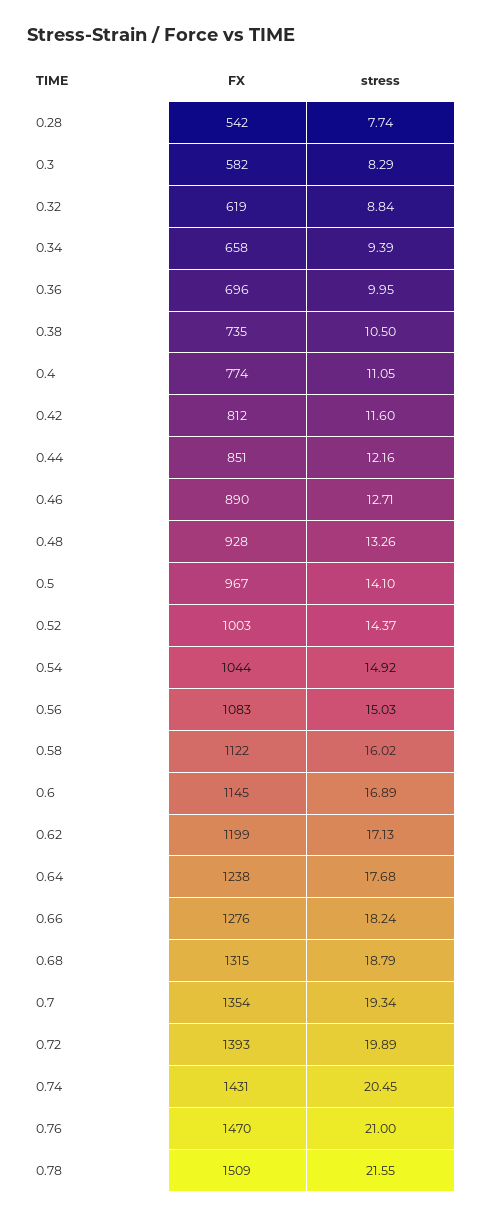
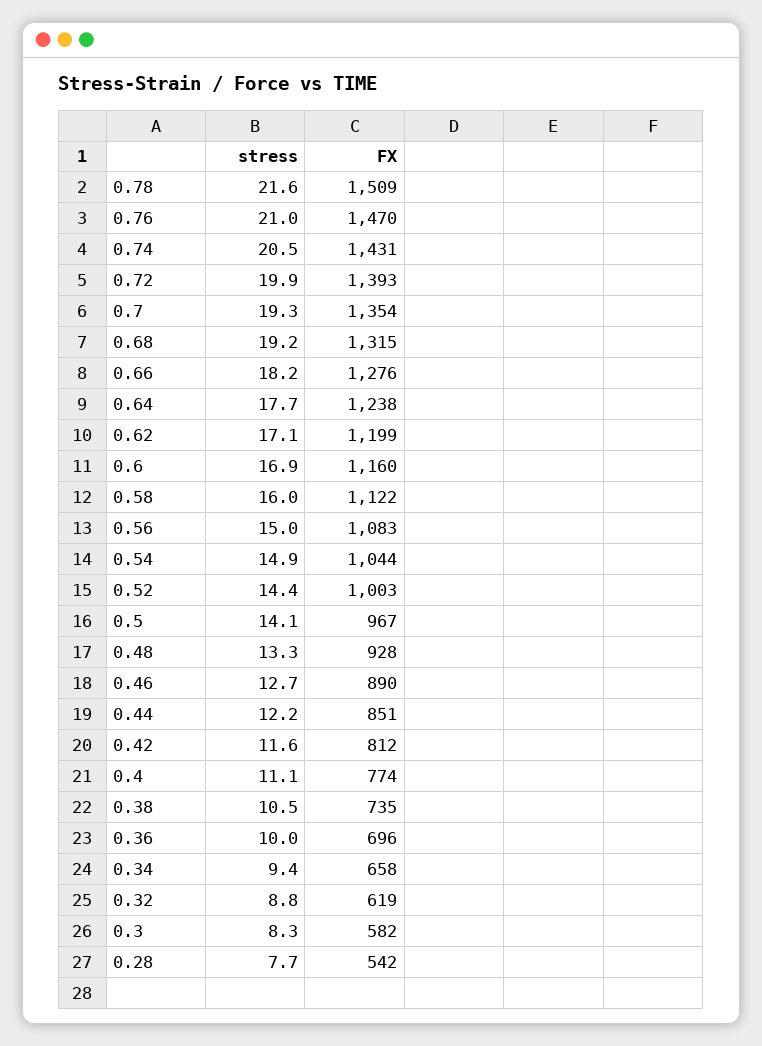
  {
    "FX": {
      "0.28": 542,
      "0.3": 582,
      "0.32": 619,
      "0.34": 658,
      "0.36": 696,
      "0.38": 735,
      "0.4": 774,
      "0.42": 812,
      "0.44": 851,
      "0.46": 890,
      "0.48": 928,
      "0.5": 967,
      "0.52": 1003,
      "0.54": 1044,
      "0.56": 1083,
      "0.58": 1122,
-     "0.6": 1145,
+     "0.6": 1160,
      "0.62": 1199,
      "0.64": 1238,
      "0.66": 1276,
      "0.68": 1315,
      "0.7": 1354,
      "0.72": 1393,
      "0.74": 1431,
      "0.76": 1470,
      "0.78": 1509
    },
    "stress": {
      "0.28": 7.74,
      "0.3": 8.29,
      "0.32": 8.84,
      "0.34": 9.39,
      "0.36": 9.95,
      "0.38": 10.5,
      "0.4": 11.05,
      "0.42": 11.6,
      "0.44": 12.16,
      "0.46": 12.71,
      "0.48": 13.26,
      "0.5": 14.1,
      "0.52": 14.37,
      "0.54": 14.92,
      "0.56": 15.03,
      "0.58": 16.02,
      "0.6": 16.89,
      "0.62": 17.13,
      "0.64": 17.68,
      "0.66": 18.24,
-     "0.68": 18.79,
+     "0.68": 19.2,
      "0.7": 19.34,
      "0.72": 19.89,
      "0.74": 20.45,
      "0.76": 21,
      "0.78": 21.55
    }
  }

